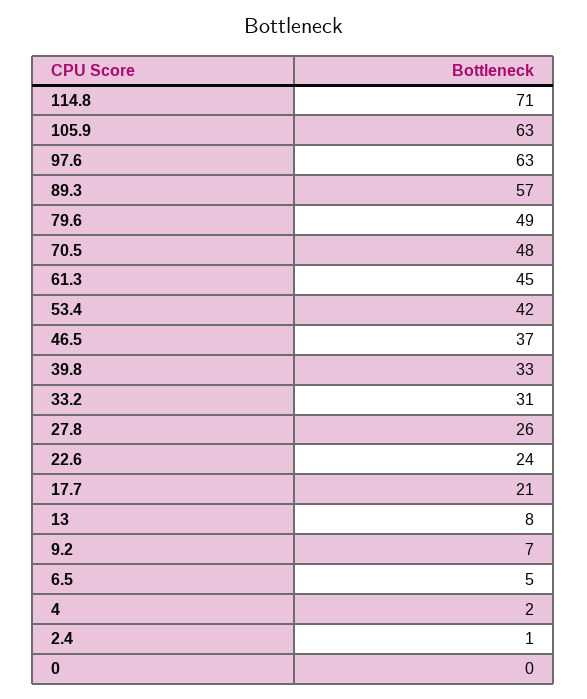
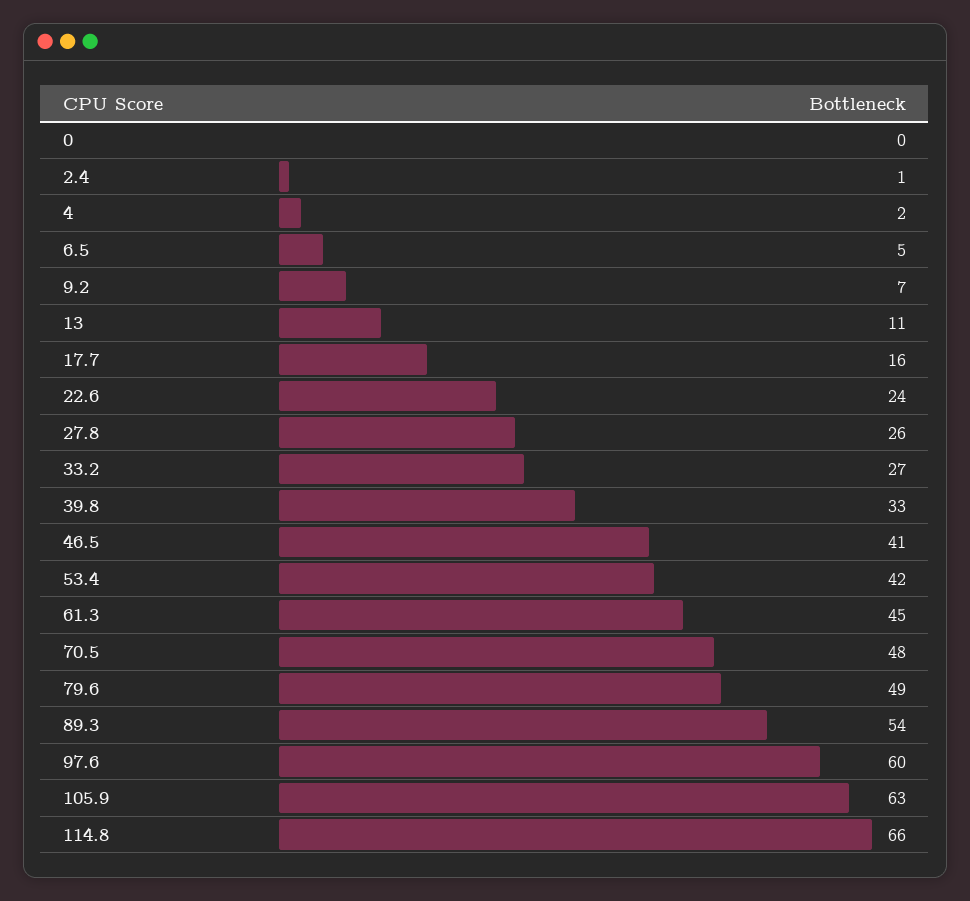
  {
-   "114.8": 71,
+   "114.8": 66,
    "105.9": 63,
-   "97.6": 63,
+   "97.6": 60,
-   "89.3": 57,
+   "89.3": 54,
    "79.6": 49,
    "70.5": 48,
    "61.3": 45,
    "53.4": 42,
-   "46.5": 37,
+   "46.5": 41,
    "39.8": 33,
-   "33.2": 31,
+   "33.2": 27,
    "27.8": 26,
    "22.6": 24,
-   "17.7": 21,
+   "17.7": 16,
-   "13": 8,
+   "13": 11,
    "9.2": 7,
    "6.5": 5,
    "4": 2,
    "2.4": 1,
    "0": 0
  }

